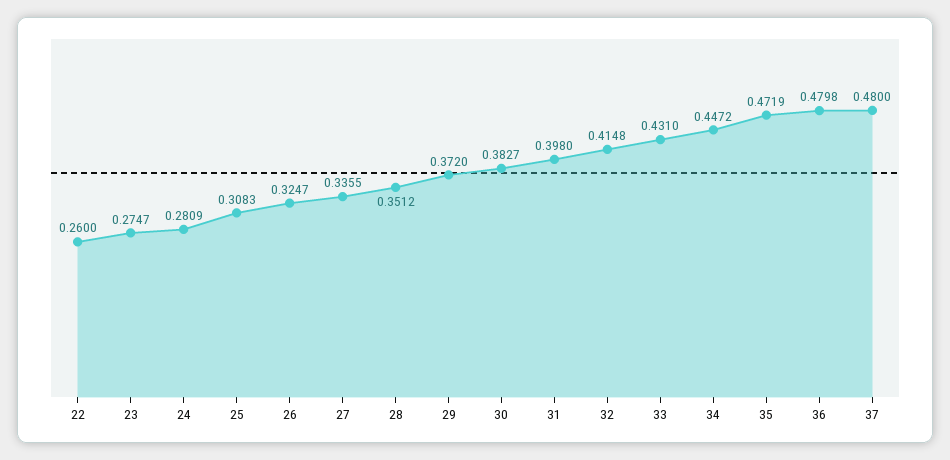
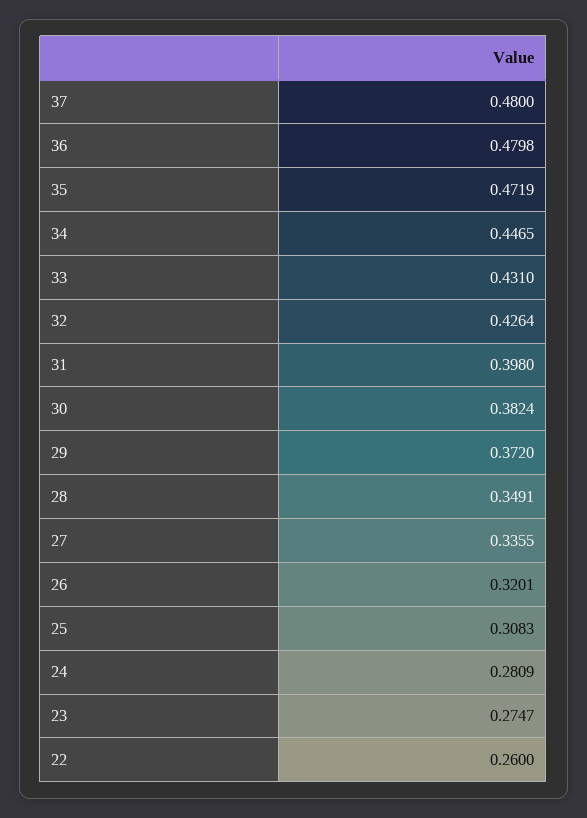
  {
    "22": 0.26,
    "23": 0.2747,
    "24": 0.2809,
    "25": 0.3083,
-   "26": 0.3247,
+   "26": 0.3201,
    "27": 0.3355,
-   "28": 0.3512,
+   "28": 0.3491,
    "29": 0.372,
-   "30": 0.3827,
+   "30": 0.3824,
    "31": 0.398,
-   "32": 0.4148,
+   "32": 0.4264,
    "33": 0.431,
-   "34": 0.4472,
+   "34": 0.4465,
    "35": 0.4719,
    "36": 0.4798,
    "37": 0.48
  }

